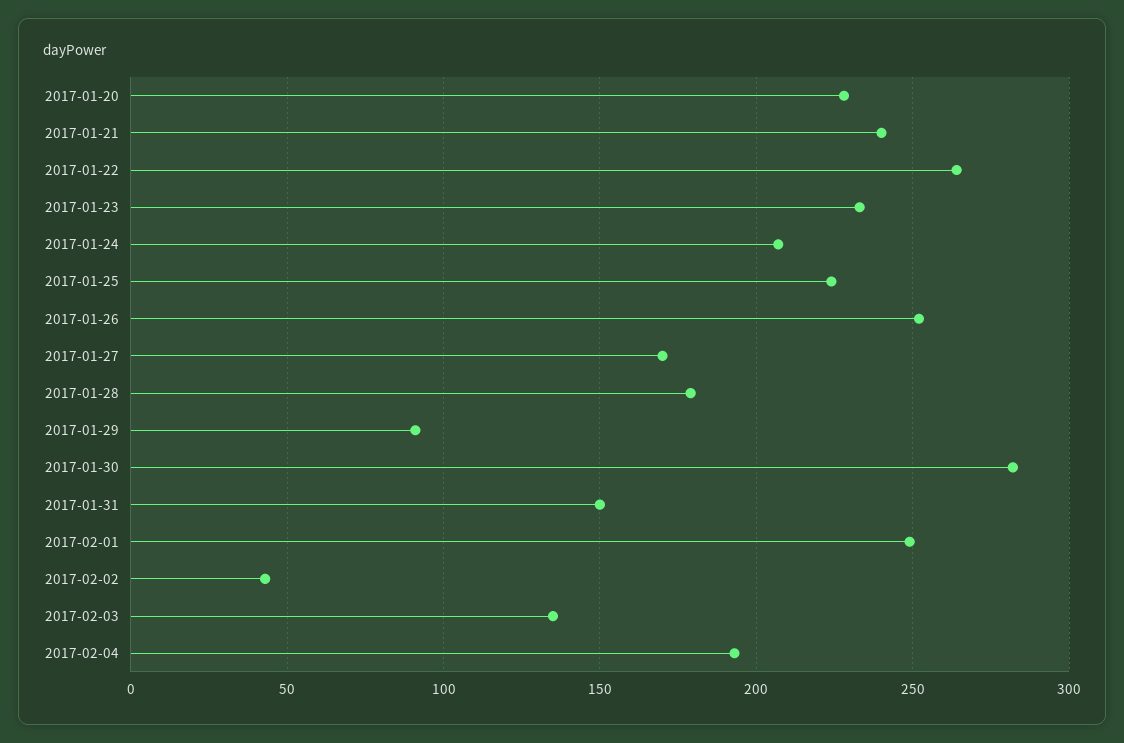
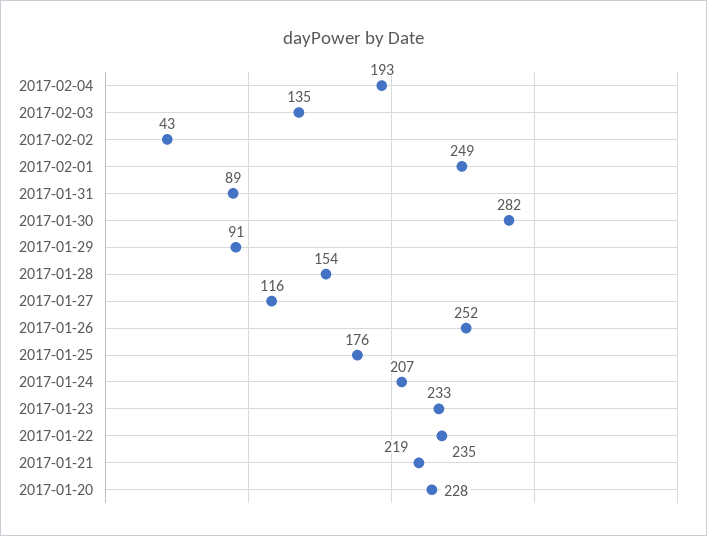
  {
    "2017-01-20": 228,
-   "2017-01-21": 240,
+   "2017-01-21": 219,
-   "2017-01-22": 265,
+   "2017-01-22": 235,
    "2017-01-23": 233,
    "2017-01-24": 207,
-   "2017-01-25": 225,
+   "2017-01-25": 176,
    "2017-01-26": 252,
-   "2017-01-27": 170,
+   "2017-01-27": 116,
-   "2017-01-28": 180,
+   "2017-01-28": 154,
    "2017-01-29": 91,
    "2017-01-30": 282,
-   "2017-01-31": 150,
+   "2017-01-31": 89,
    "2017-02-01": 249,
    "2017-02-02": 43,
    "2017-02-03": 135,
    "2017-02-04": 193
  }

